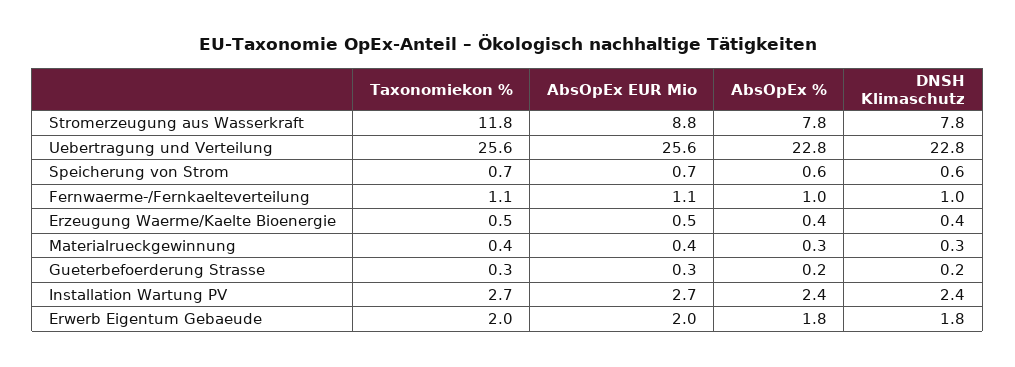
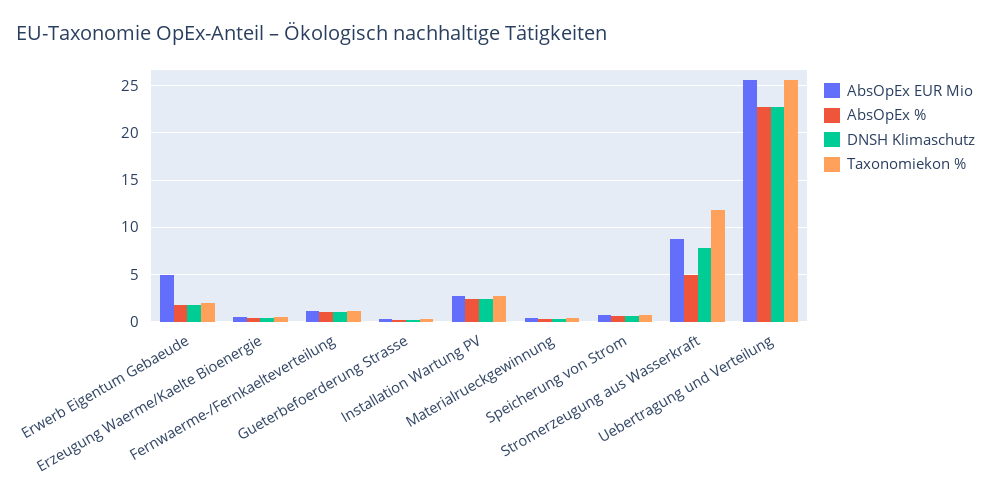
  {
    "Taxonomiekon %": {
      "Stromerzeugung aus Wasserkraft": 11.8,
      "Uebertragung und Verteilung": 25.6,
      "Speicherung von Strom": 0.7,
      "Fernwaerme-/Fernkaelteverteilung": 1.1,
      "Erzeugung Waerme/Kaelte Bioenergie": 0.5,
      "Materialrueckgewinnung": 0.4,
      "Gueterbefoerderung Strasse": 0.3,
      "Installation Wartung PV": 2.7,
      "Erwerb Eigentum Gebaeude": 2
    },
    "AbsOpEx EUR Mio": {
      "Stromerzeugung aus Wasserkraft": 8.8,
      "Uebertragung und Verteilung": 25.6,
      "Speicherung von Strom": 0.7,
      "Fernwaerme-/Fernkaelteverteilung": 1.1,
      "Erzeugung Waerme/Kaelte Bioenergie": 0.5,
      "Materialrueckgewinnung": 0.4,
      "Gueterbefoerderung Strasse": 0.3,
      "Installation Wartung PV": 2.7,
-     "Erwerb Eigentum Gebaeude": 2
+     "Erwerb Eigentum Gebaeude": 5
    },
    "AbsOpEx %": {
-     "Stromerzeugung aus Wasserkraft": 7.8,
+     "Stromerzeugung aus Wasserkraft": 5,
      "Uebertragung und Verteilung": 22.8,
      "Speicherung von Strom": 0.6,
      "Fernwaerme-/Fernkaelteverteilung": 1,
      "Erzeugung Waerme/Kaelte Bioenergie": 0.4,
      "Materialrueckgewinnung": 0.3,
      "Gueterbefoerderung Strasse": 0.2,
      "Installation Wartung PV": 2.4,
      "Erwerb Eigentum Gebaeude": 1.8
    },
    "DNSH Klimaschutz": {
      "Stromerzeugung aus Wasserkraft": 7.8,
      "Uebertragung und Verteilung": 22.8,
      "Speicherung von Strom": 0.6,
      "Fernwaerme-/Fernkaelteverteilung": 1,
      "Erzeugung Waerme/Kaelte Bioenergie": 0.4,
      "Materialrueckgewinnung": 0.3,
      "Gueterbefoerderung Strasse": 0.2,
      "Installation Wartung PV": 2.4,
      "Erwerb Eigentum Gebaeude": 1.8
    }
  }

